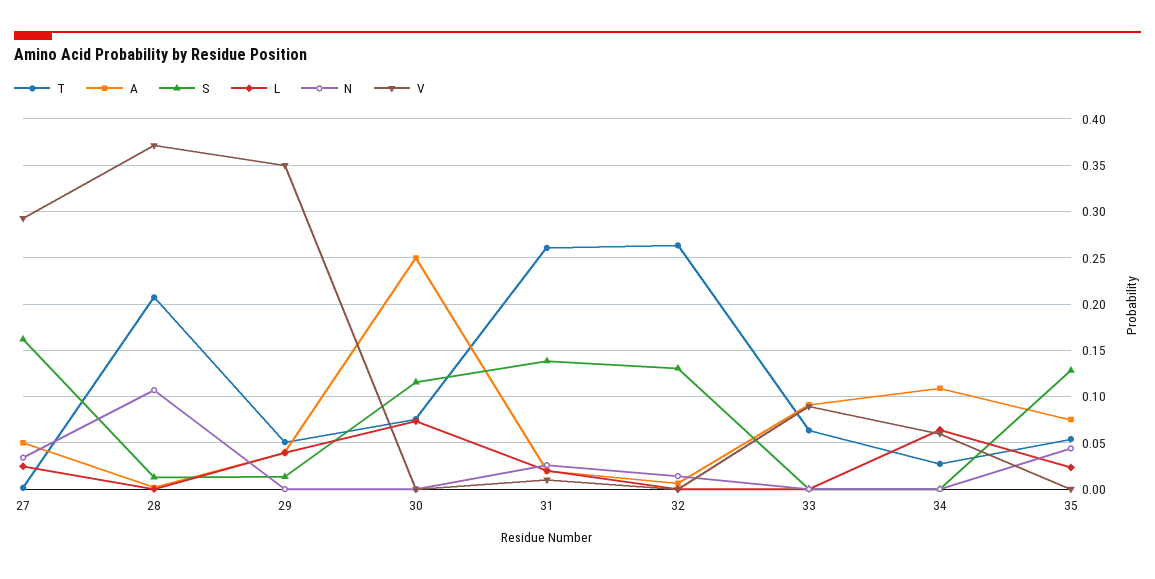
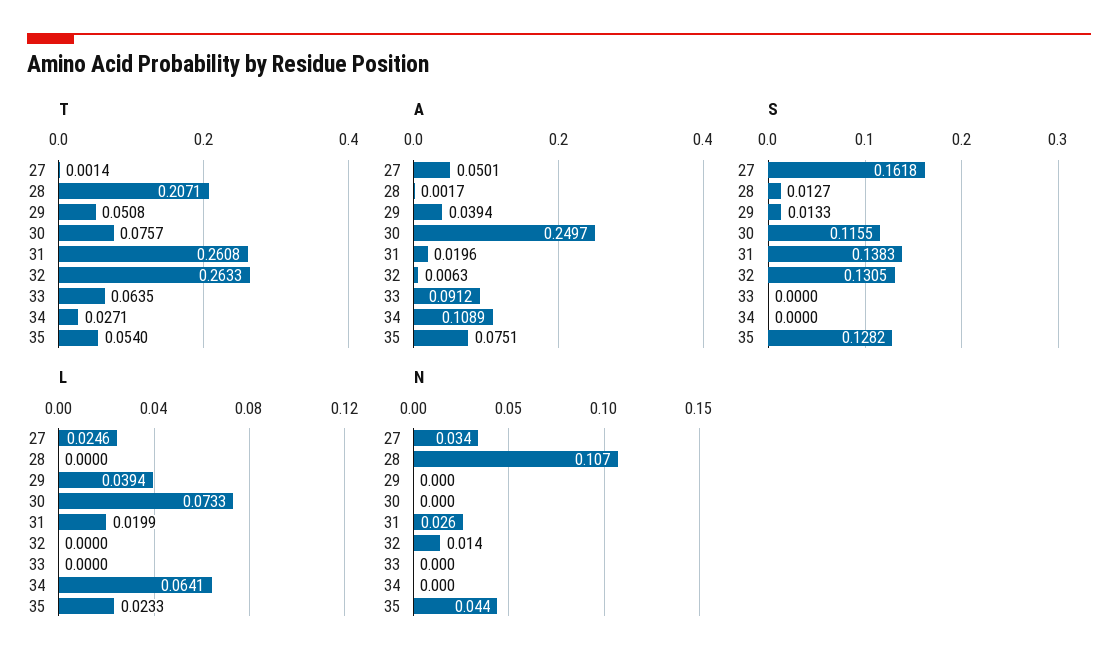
  {
    "T": {
      "27": 0.0014,
      "28": 0.2071,
      "29": 0.0508,
      "30": 0.0757,
      "31": 0.2608,
      "32": 0.2633,
      "33": 0.0635,
      "34": 0.0271,
      "35": 0.054
    },
    "A": {
      "27": 0.0501,
      "28": 0.0017,
      "29": 0.0394,
      "30": 0.2497,
      "31": 0.0196,
      "32": 0.0063,
      "33": 0.0912,
      "34": 0.1089,
      "35": 0.0751
    },
    "S": {
      "27": 0.1618,
      "28": 0.0127,
      "29": 0.0133,
      "30": 0.1155,
      "31": 0.1383,
      "32": 0.1305,
      "33": 0,
      "34": 0,
      "35": 0.1282
    },
    "L": {
      "27": 0.0246,
      "28": 0,
      "29": 0.0394,
      "30": 0.0733,
      "31": 0.0199,
      "32": 0,
      "33": 0,
      "34": 0.0641,
      "35": 0.0233
    },
    "N": {
      "27": 0.034,
      "28": 0.107,
      "29": 0,
      "30": 0,
      "31": 0.026,
      "32": 0.014,
      "33": 0,
      "34": 0,
      "35": 0.044
-   },
+   }
-   "V": {
-     "27": 0.29,
-     "28": 0.37,
-     "29": 0.35,
-     "30": 0,
-     "31": 0.01,
-     "32": 0,
-     "33": 0.09,
-     "34": 0.06,
-     "35": 0
-   }
  }

